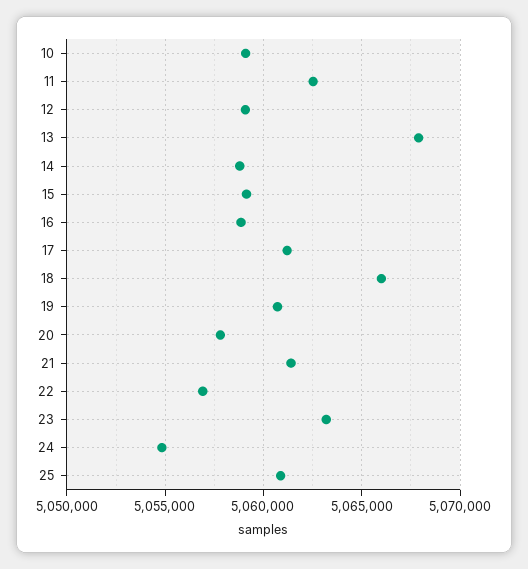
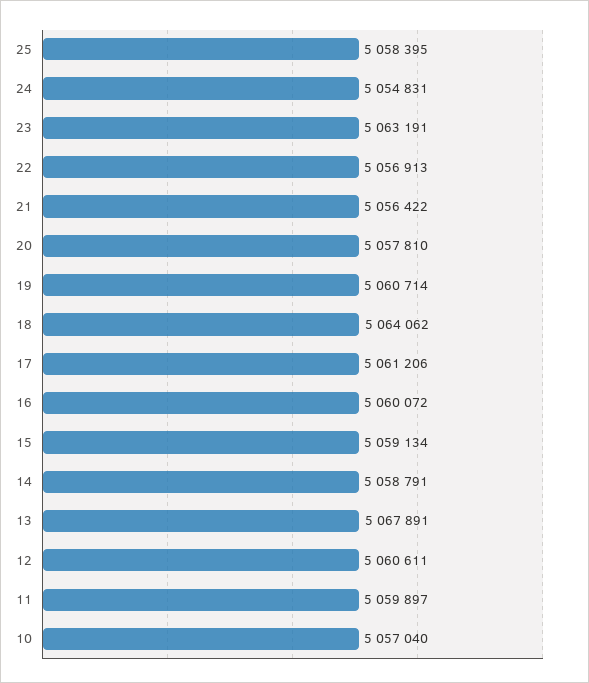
  {
-   "10": 5059000,
+   "10": 5057040,
-   "11": 5062500,
+   "11": 5059897,
-   "12": 5059000,
+   "12": 5060611,
    "13": 5067891,
    "14": 5058791,
    "15": 5059134,
-   "16": 5059000,
+   "16": 5060072,
    "17": 5061206,
-   "18": 5066000,
+   "18": 5064062,
    "19": 5060714,
    "20": 5057810,
-   "21": 5061500,
+   "21": 5056422,
    "22": 5056913,
    "23": 5063191,
    "24": 5054831,
-   "25": 5061000
+   "25": 5058395
  }

